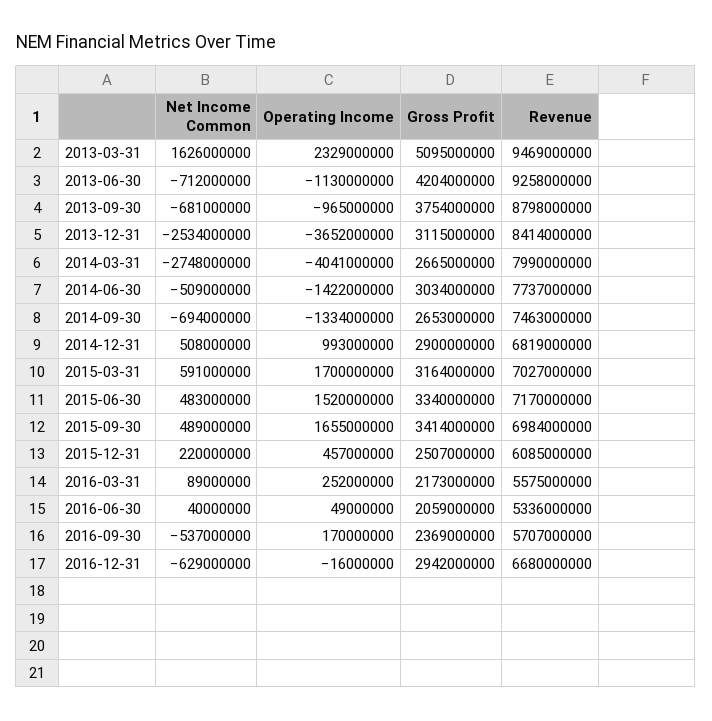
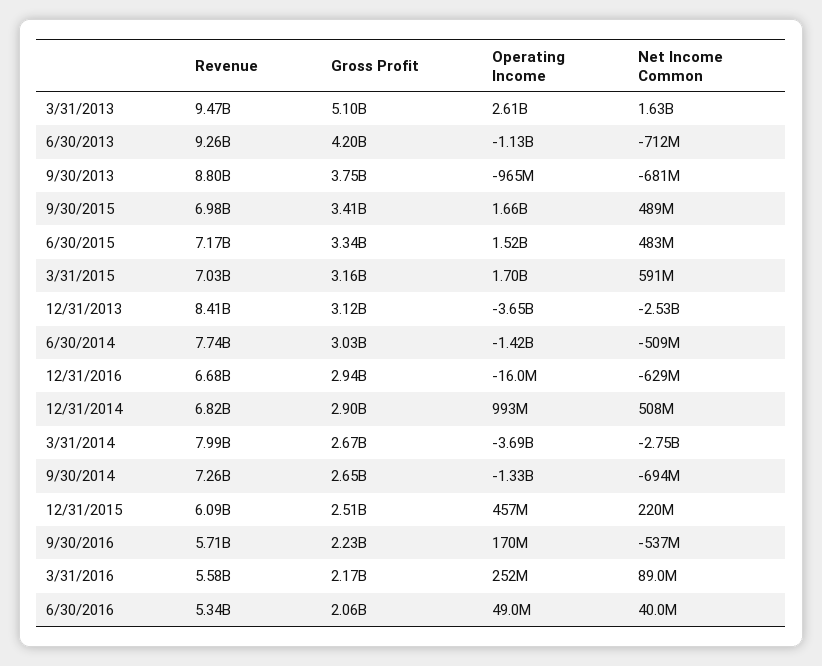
  {
    "Net Income Common": {
      "2013-03-31": 1626000000,
      "2013-06-30": -712000000,
      "2013-09-30": -681000000,
      "2013-12-31": -2534000000,
      "2014-03-31": -2748000000,
      "2014-06-30": -509000000,
      "2014-09-30": -694000000,
      "2014-12-31": 508000000,
      "2015-03-31": 591000000,
      "2015-06-30": 483000000,
      "2015-09-30": 489000000,
      "2015-12-31": 220000000,
      "2016-03-31": 89000000,
      "2016-06-30": 40000000,
      "2016-09-30": -537000000,
      "2016-12-31": -629000000
    },
    "Operating Income": {
-     "2013-03-31": 2329000000,
+     "2013-03-31": 2610000000,
      "2013-06-30": -1130000000,
      "2013-09-30": -965000000,
      "2013-12-31": -3652000000,
-     "2014-03-31": -4041000000,
+     "2014-03-31": -3690000000,
      "2014-06-30": -1422000000,
      "2014-09-30": -1334000000,
      "2014-12-31": 993000000,
      "2015-03-31": 1700000000,
      "2015-06-30": 1520000000,
      "2015-09-30": 1655000000,
      "2015-12-31": 457000000,
      "2016-03-31": 252000000,
      "2016-06-30": 49000000,
      "2016-09-30": 170000000,
      "2016-12-31": -16000000
    },
    "Gross Profit": {
      "2013-03-31": 5095000000,
      "2013-06-30": 4204000000,
      "2013-09-30": 3754000000,
      "2013-12-31": 3115000000,
      "2014-03-31": 2665000000,
      "2014-06-30": 3034000000,
      "2014-09-30": 2653000000,
      "2014-12-31": 2900000000,
      "2015-03-31": 3164000000,
      "2015-06-30": 3340000000,
      "2015-09-30": 3414000000,
      "2015-12-31": 2507000000,
      "2016-03-31": 2173000000,
      "2016-06-30": 2059000000,
-     "2016-09-30": 2369000000,
+     "2016-09-30": 2230000000,
      "2016-12-31": 2942000000
    },
    "Revenue": {
      "2013-03-31": 9469000000,
      "2013-06-30": 9258000000,
      "2013-09-30": 8798000000,
      "2013-12-31": 8414000000,
      "2014-03-31": 7990000000,
      "2014-06-30": 7737000000,
-     "2014-09-30": 7463000000,
+     "2014-09-30": 7260000000,
      "2014-12-31": 6819000000,
      "2015-03-31": 7027000000,
      "2015-06-30": 7170000000,
      "2015-09-30": 6984000000,
      "2015-12-31": 6085000000,
      "2016-03-31": 5575000000,
      "2016-06-30": 5336000000,
      "2016-09-30": 5707000000,
      "2016-12-31": 6680000000
    }
  }

